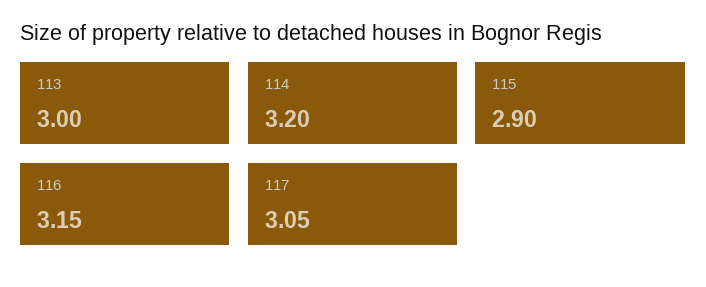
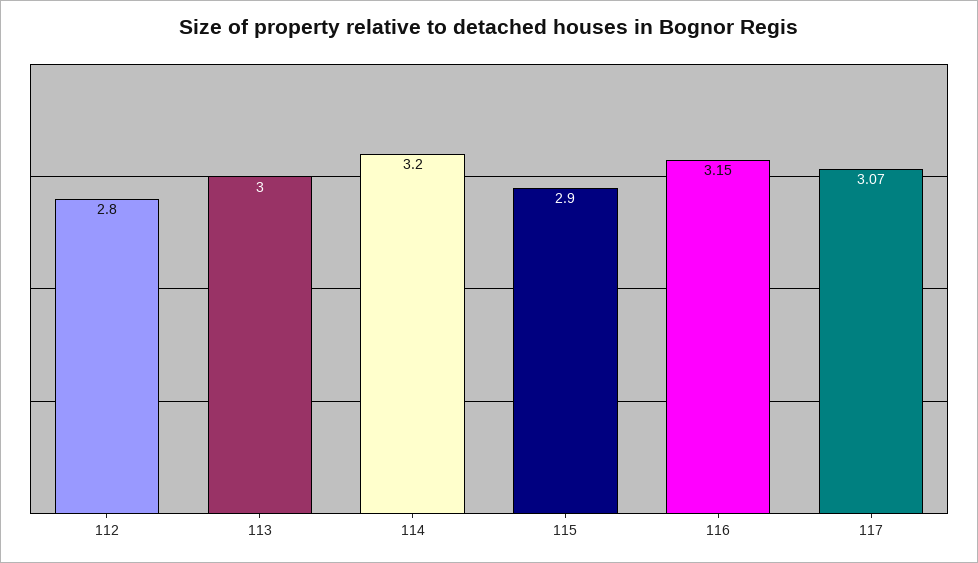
  {
    "113": 3,
    "114": 3.2,
    "115": 2.9,
    "116": 3.15,
-   "117": 3.05
+   "117": 3.07,
+   "112": 2.8
  }

